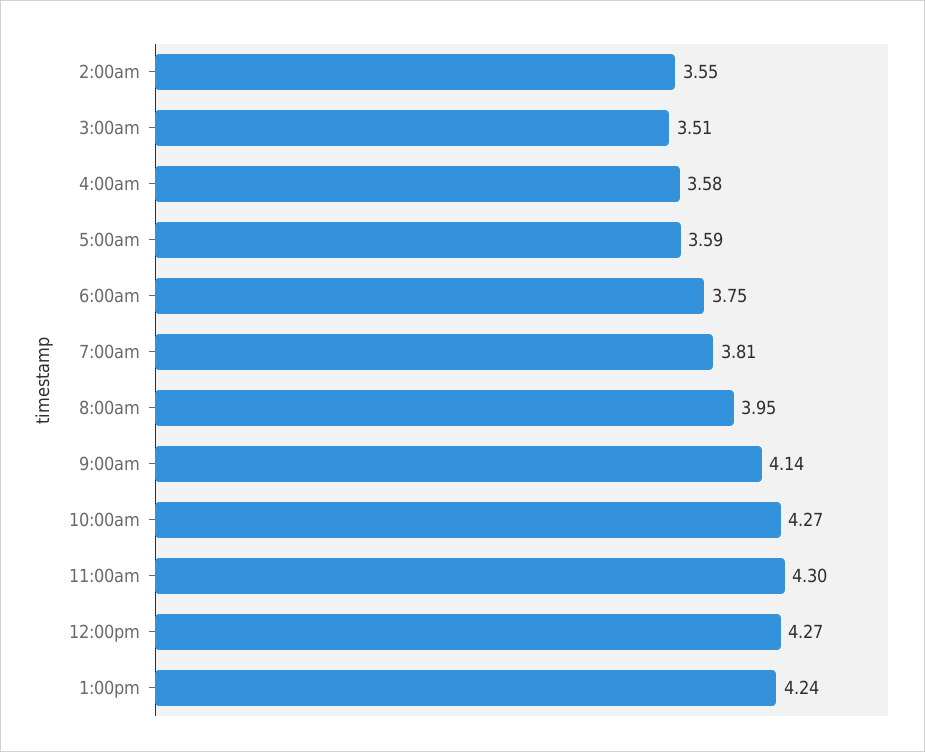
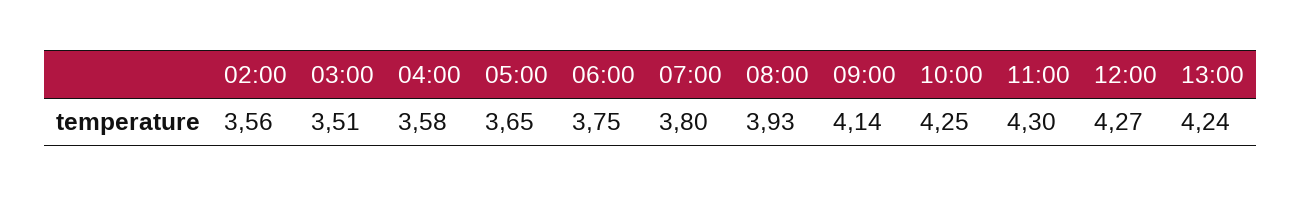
  {
-   "2:00am": 3.55,
+   "2:00am": 3.56,
    "3:00am": 3.51,
    "4:00am": 3.58,
-   "5:00am": 3.59,
+   "5:00am": 3.65,
    "6:00am": 3.75,
-   "7:00am": 3.81,
+   "7:00am": 3.8,
-   "8:00am": 3.95,
+   "8:00am": 3.93,
    "9:00am": 4.14,
-   "10:00am": 4.27,
+   "10:00am": 4.25,
    "11:00am": 4.3,
    "12:00pm": 4.27,
    "1:00pm": 4.24
  }

